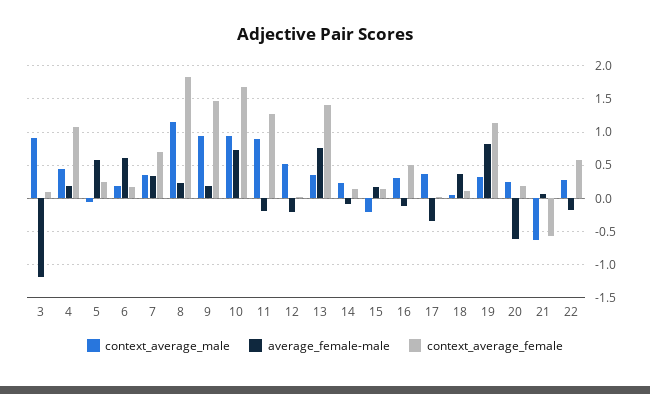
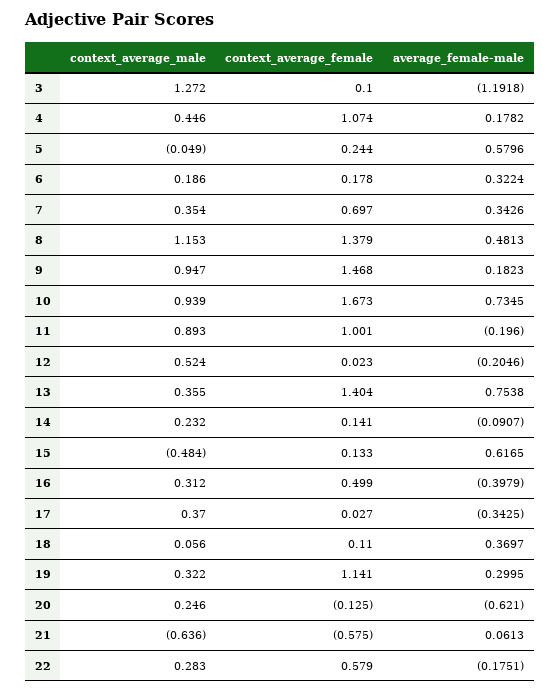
  {
    "context_average_male": {
-     "3": 0.9,
+     "3": 1.272,
      "4": 0.446,
      "5": -0.049,
      "6": 0.186,
      "7": 0.354,
      "8": 1.153,
      "9": 0.947,
      "10": 0.939,
      "11": 0.893,
      "12": 0.524,
      "13": 0.355,
      "14": 0.232,
-     "15": -0.2,
+     "15": -0.484,
      "16": 0.312,
      "17": 0.37,
      "18": 0.056,
      "19": 0.322,
      "20": 0.246,
      "21": -0.636,
      "22": 0.283
    },
    "average_female-male": {
      "3": -1.1918,
      "4": 0.1782,
      "5": 0.5796,
-     "6": 0.6,
+     "6": 0.3224,
      "7": 0.3426,
-     "8": 0.2,
+     "8": 0.4813,
      "9": 0.1823,
      "10": 0.7345,
      "11": -0.196,
      "12": -0.2046,
      "13": 0.7538,
      "14": -0.0907,
-     "15": 0.2,
+     "15": 0.6165,
-     "16": -0.1,
+     "16": -0.3979,
      "17": -0.3425,
      "18": 0.3697,
-     "19": 0.8,
+     "19": 0.2995,
      "20": -0.621,
      "21": 0.0613,
      "22": -0.1751
    },
    "context_average_female": {
      "3": 0.1,
      "4": 1.074,
      "5": 0.244,
      "6": 0.178,
      "7": 0.697,
-     "8": 1.8,
+     "8": 1.379,
      "9": 1.468,
      "10": 1.673,
-     "11": 1.3,
+     "11": 1.001,
      "12": 0.023,
      "13": 1.404,
      "14": 0.141,
      "15": 0.133,
      "16": 0.499,
      "17": 0.027,
      "18": 0.11,
      "19": 1.141,
-     "20": 0.2,
+     "20": -0.125,
      "21": -0.575,
      "22": 0.579
    }
  }

